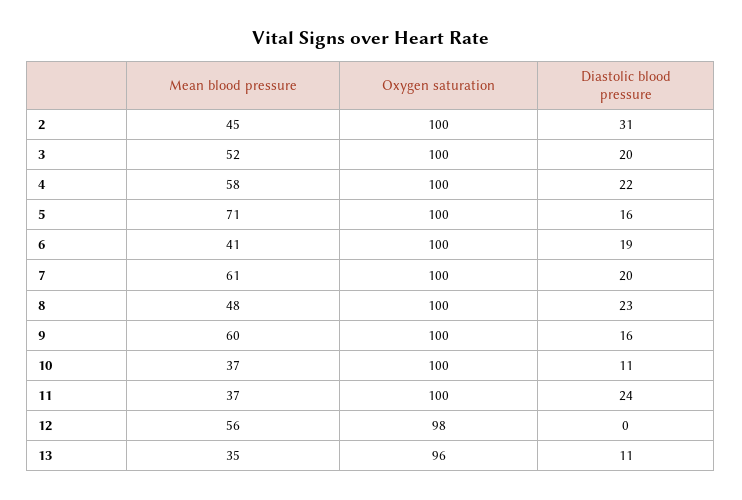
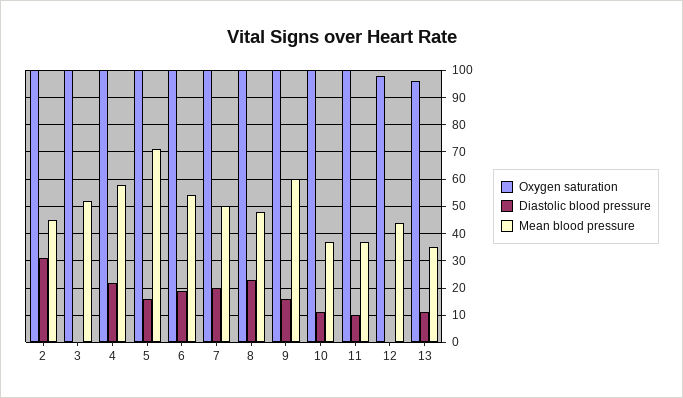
  {
    "Mean blood pressure": {
      "2": 45,
      "3": 52,
      "4": 58,
      "5": 71,
-     "6": 41,
+     "6": 55,
-     "7": 61,
+     "7": 50,
      "8": 48,
      "9": 60,
      "10": 37,
      "11": 37,
-     "12": 56,
+     "12": 45,
      "13": 35
    },
    "Oxygen saturation": {
      "2": 100,
      "3": 100,
      "4": 100,
      "5": 100,
      "6": 100,
      "7": 100,
      "8": 100,
      "9": 100,
      "10": 100,
      "11": 100,
      "12": 98,
      "13": 96
    },
    "Diastolic blood pressure": {
      "2": 31,
-     "3": 20,
+     "3": 0,
      "4": 22,
      "5": 16,
      "6": 19,
      "7": 20,
      "8": 23,
      "9": 16,
      "10": 11,
-     "11": 24,
+     "11": 10,
      "12": 0,
      "13": 11
    }
  }

